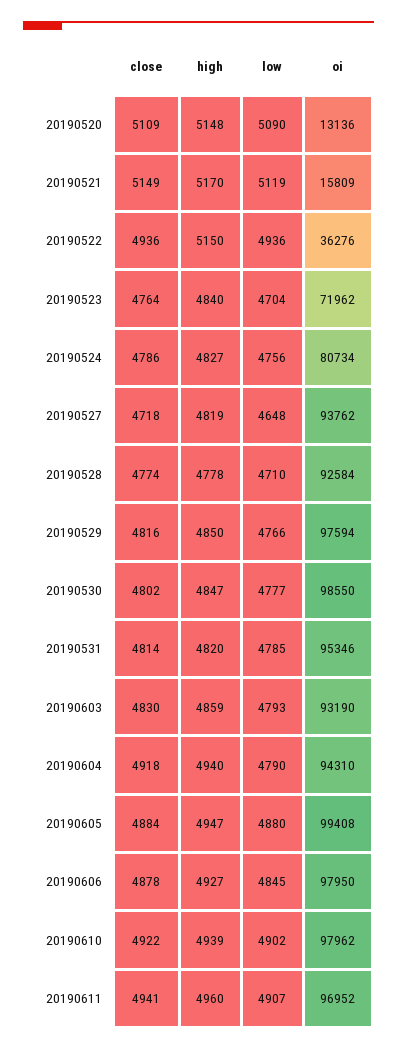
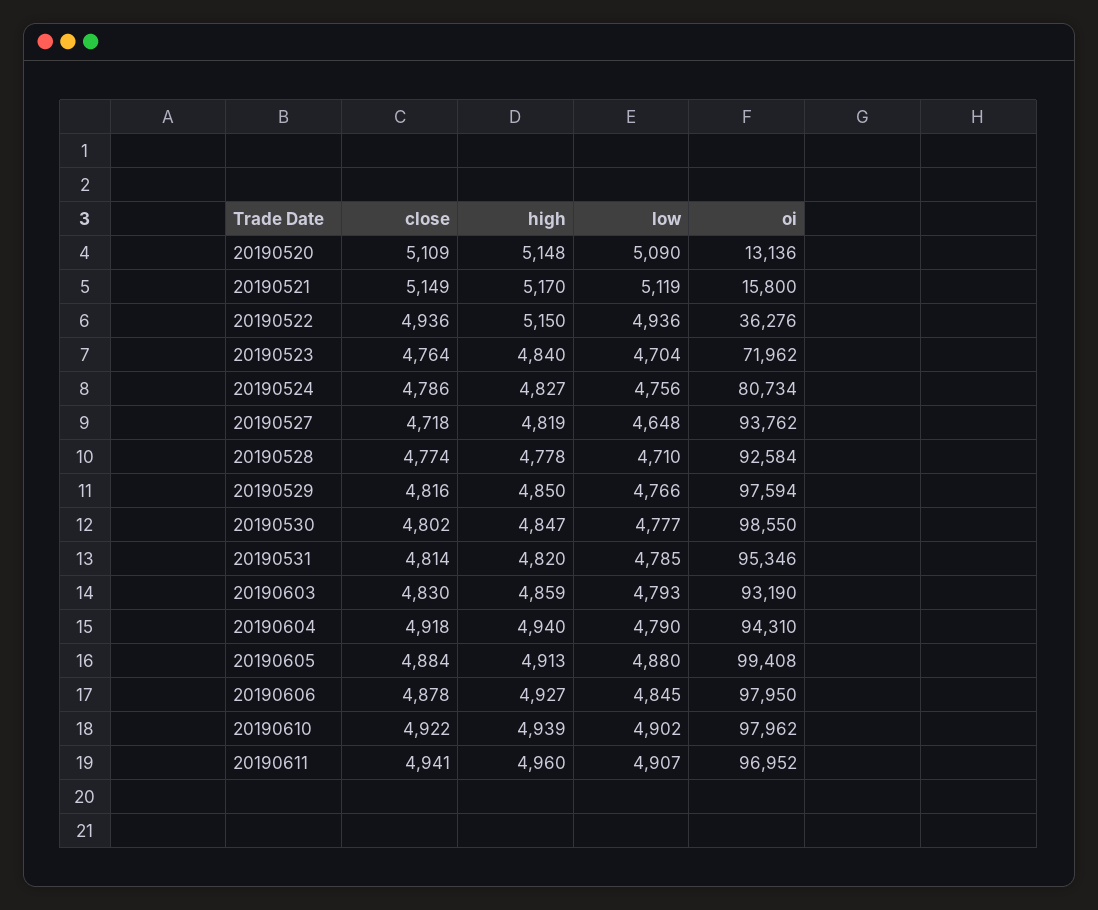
  {
    "close": {
      "20190520": 5109,
      "20190521": 5149,
      "20190522": 4936,
      "20190523": 4764,
      "20190524": 4786,
      "20190527": 4718,
      "20190528": 4774,
      "20190529": 4816,
      "20190530": 4802,
      "20190531": 4814,
      "20190603": 4830,
      "20190604": 4918,
      "20190605": 4884,
      "20190606": 4878,
      "20190610": 4922,
      "20190611": 4941
    },
    "high": {
      "20190520": 5148,
      "20190521": 5170,
      "20190522": 5150,
      "20190523": 4840,
      "20190524": 4827,
      "20190527": 4819,
      "20190528": 4778,
      "20190529": 4850,
      "20190530": 4847,
      "20190531": 4820,
      "20190603": 4859,
      "20190604": 4940,
-     "20190605": 4947,
+     "20190605": 4913,
      "20190606": 4927,
      "20190610": 4939,
      "20190611": 4960
    },
    "low": {
      "20190520": 5090,
      "20190521": 5119,
      "20190522": 4936,
      "20190523": 4704,
      "20190524": 4756,
      "20190527": 4648,
      "20190528": 4710,
      "20190529": 4766,
      "20190530": 4777,
      "20190531": 4785,
      "20190603": 4793,
      "20190604": 4790,
      "20190605": 4880,
      "20190606": 4845,
      "20190610": 4902,
      "20190611": 4907
    },
    "oi": {
      "20190520": 13136,
-     "20190521": 15809,
+     "20190521": 15800,
      "20190522": 36276,
      "20190523": 71962,
      "20190524": 80734,
      "20190527": 93762,
      "20190528": 92584,
      "20190529": 97594,
      "20190530": 98550,
      "20190531": 95346,
      "20190603": 93190,
      "20190604": 94310,
      "20190605": 99408,
      "20190606": 97950,
      "20190610": 97962,
      "20190611": 96952
    }
  }

